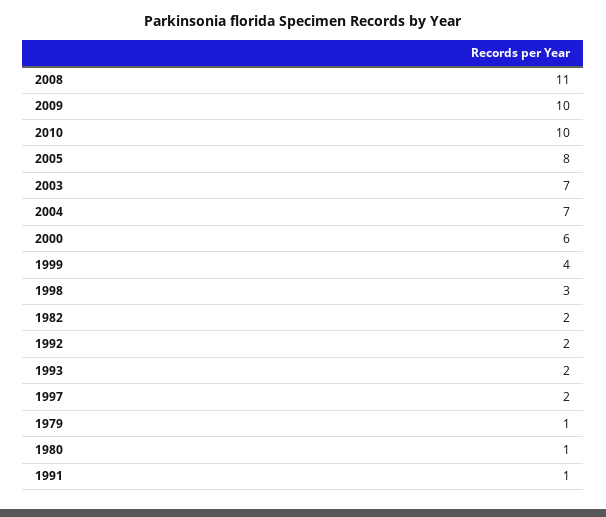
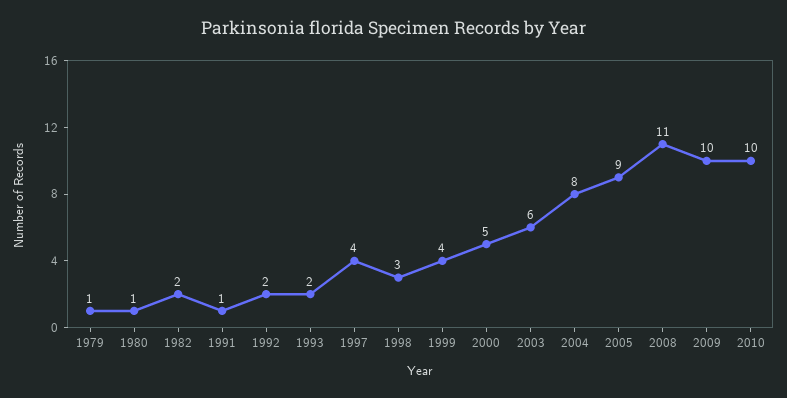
  {
    "2008": 11,
    "2009": 10,
    "2010": 10,
-   "2005": 8,
+   "2005": 9,
-   "2003": 7,
+   "2003": 6,
-   "2004": 7,
+   "2004": 8,
-   "2000": 6,
+   "2000": 5,
    "1999": 4,
    "1998": 3,
    "1982": 2,
    "1992": 2,
    "1993": 2,
-   "1997": 2,
+   "1997": 4,
    "1979": 1,
    "1980": 1,
    "1991": 1
  }

